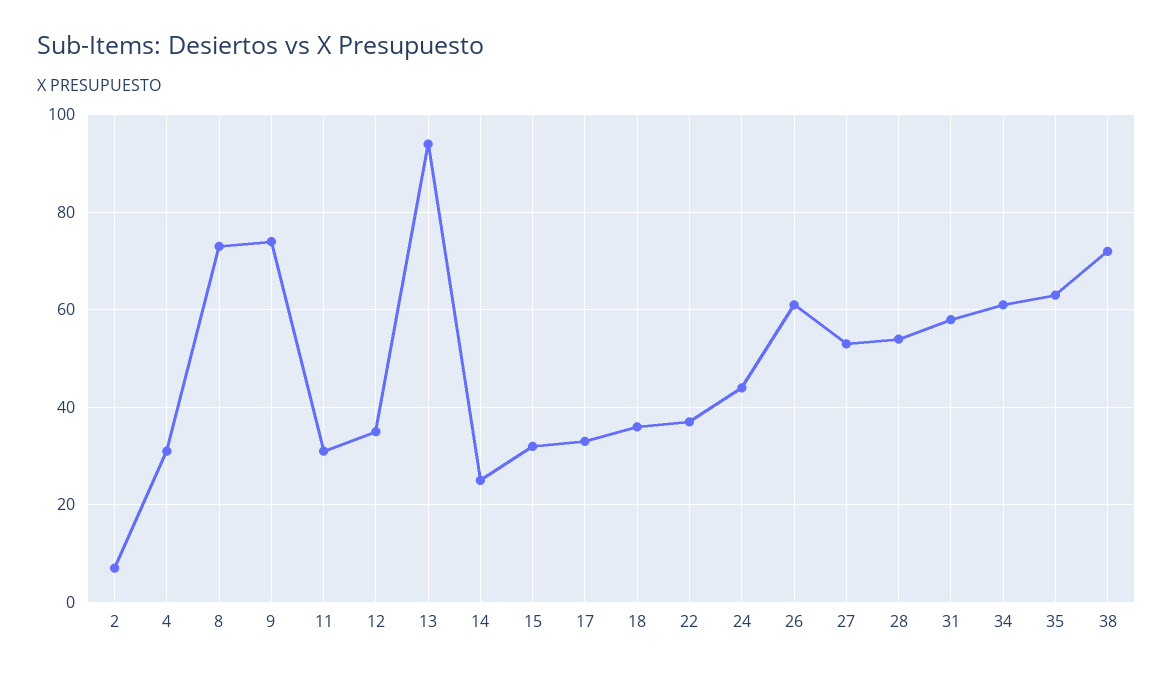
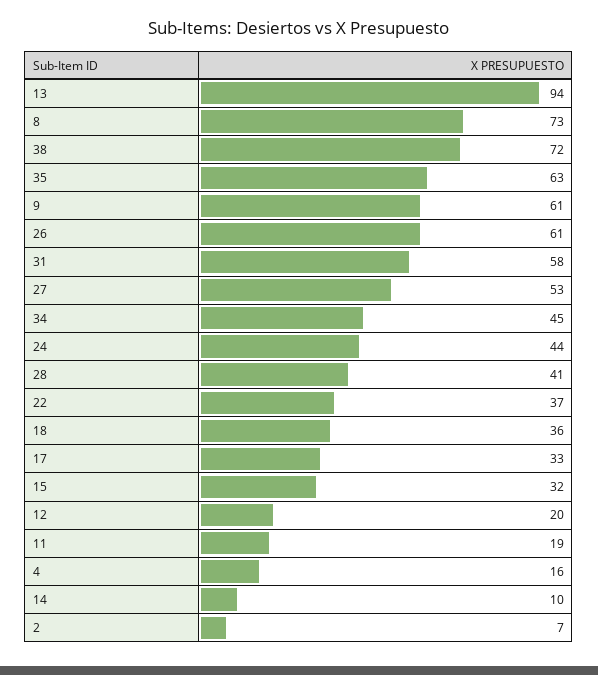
  {
    "2": 7,
-   "4": 30,
+   "4": 16,
    "8": 73,
-   "9": 75,
+   "9": 61,
-   "11": 30,
+   "11": 19,
-   "12": 35,
+   "12": 20,
    "13": 94,
-   "14": 25,
+   "14": 10,
    "15": 32,
    "17": 33,
    "18": 36,
    "22": 37,
    "24": 44,
    "26": 61,
    "27": 53,
-   "28": 55,
+   "28": 41,
    "31": 58,
-   "34": 60,
+   "34": 45,
    "35": 63,
    "38": 72
  }

